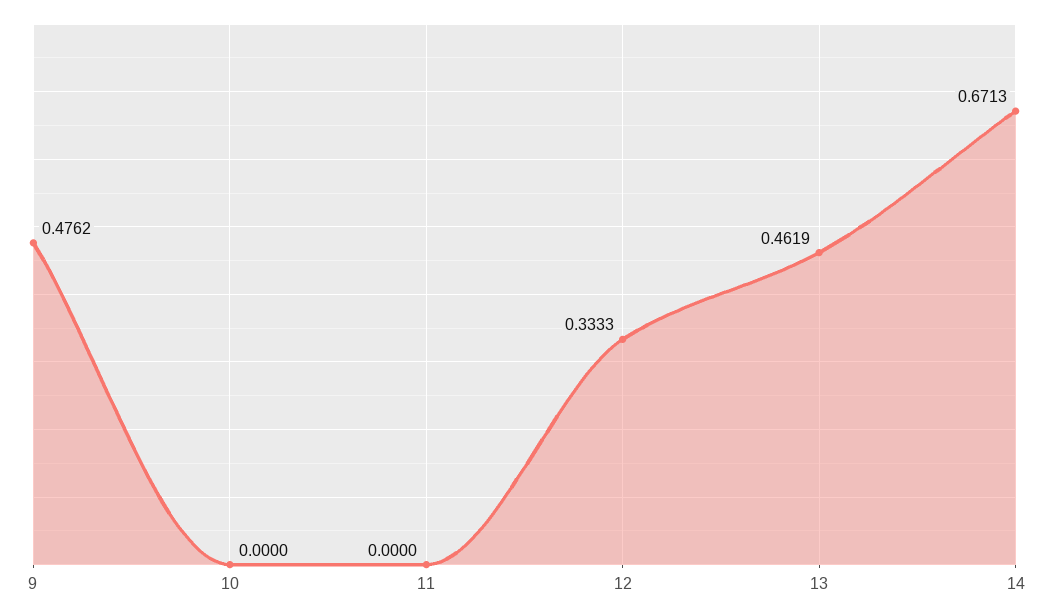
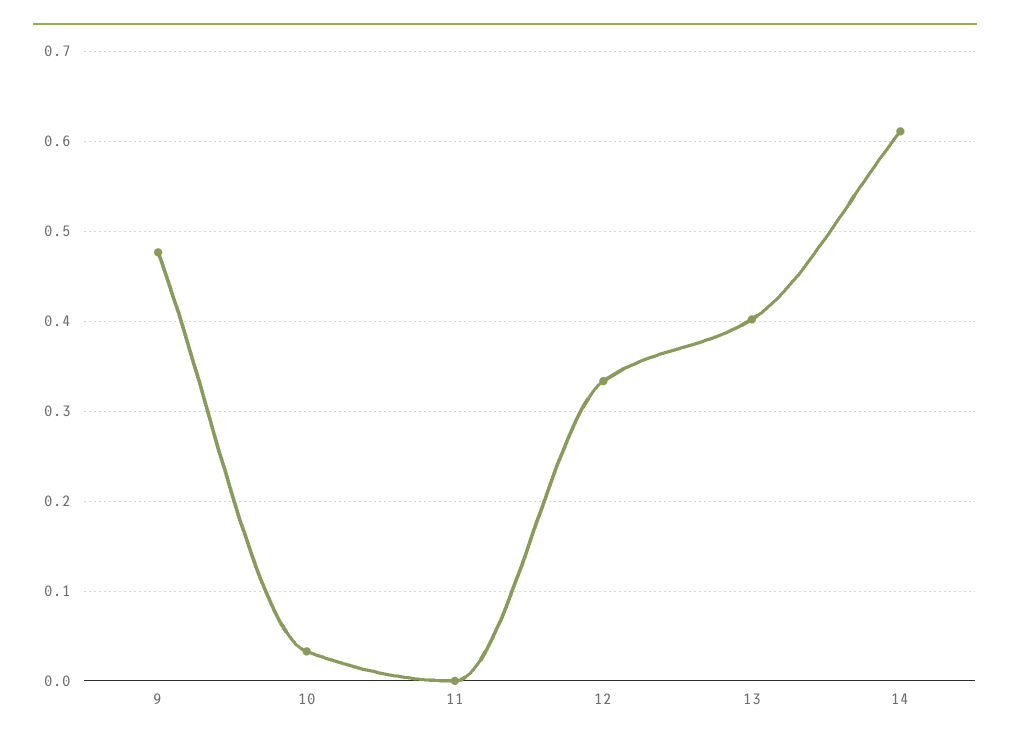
  {
    "9": 0.4762,
-   "10": 0,
+   "10": 0.03,
    "11": 0,
    "12": 0.3333,
-   "13": 0.4619,
+   "13": 0.4,
-   "14": 0.6713
+   "14": 0.61
  }

